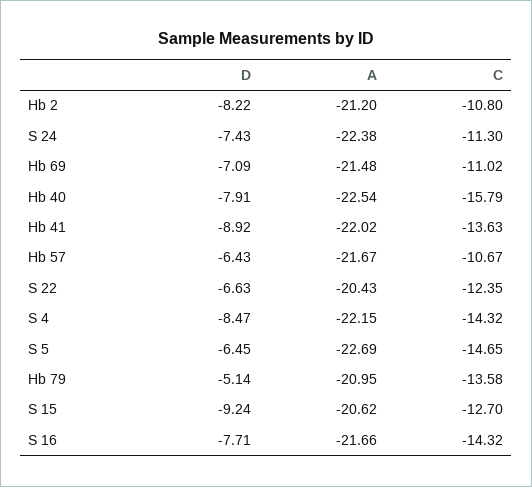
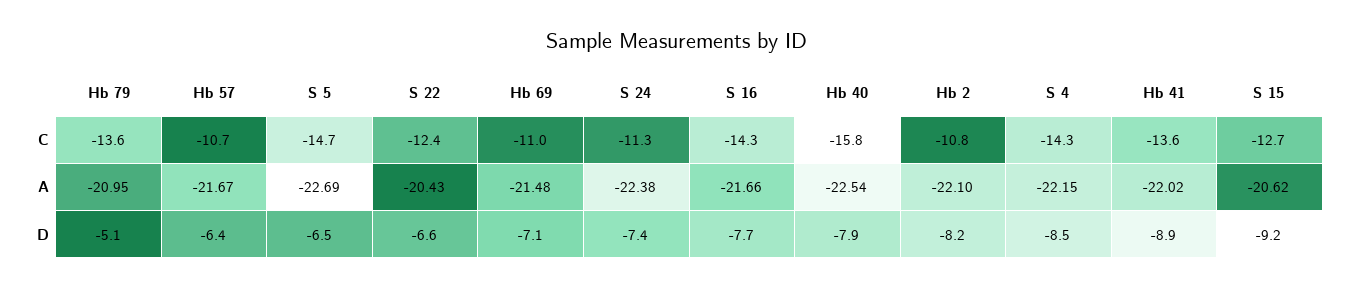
  {
    "D": {
      "Hb 2": -8.22,
      "S 24": -7.43,
      "Hb 69": -7.09,
      "Hb 40": -7.91,
      "Hb 41": -8.92,
      "Hb 57": -6.43,
      "S 22": -6.63,
      "S 4": -8.47,
      "S 5": -6.45,
      "Hb 79": -5.14,
      "S 15": -9.24,
      "S 16": -7.71
    },
    "A": {
-     "Hb 2": -21.2,
+     "Hb 2": -22.1,
      "S 24": -22.38,
      "Hb 69": -21.48,
      "Hb 40": -22.54,
      "Hb 41": -22.02,
      "Hb 57": -21.67,
      "S 22": -20.43,
      "S 4": -22.15,
      "S 5": -22.69,
      "Hb 79": -20.95,
      "S 15": -20.62,
      "S 16": -21.66
    },
    "C": {
      "Hb 2": -10.8,
      "S 24": -11.3,
      "Hb 69": -11.02,
      "Hb 40": -15.79,
      "Hb 41": -13.63,
      "Hb 57": -10.67,
      "S 22": -12.35,
      "S 4": -14.32,
      "S 5": -14.65,
      "Hb 79": -13.58,
      "S 15": -12.7,
      "S 16": -14.32
    }
  }

